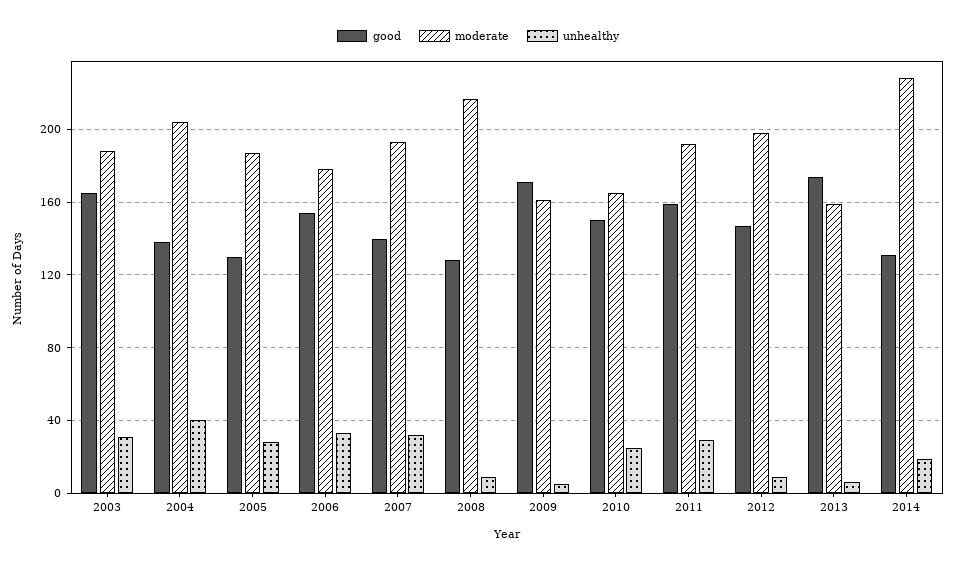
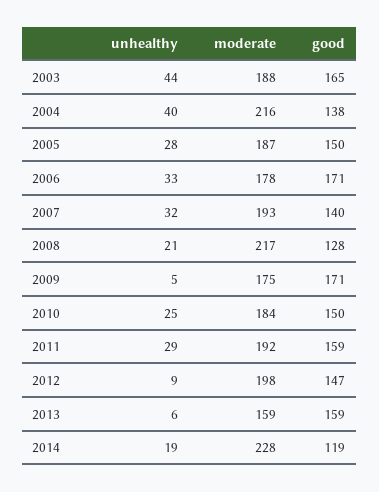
  {
    "good": {
      "2003": 165,
      "2004": 138,
-     "2005": 130,
+     "2005": 150,
-     "2006": 155,
+     "2006": 171,
      "2007": 140,
      "2008": 128,
      "2009": 171,
      "2010": 150,
      "2011": 159,
      "2012": 147,
-     "2013": 175,
+     "2013": 159,
-     "2014": 130
+     "2014": 119
    },
    "moderate": {
      "2003": 188,
-     "2004": 205,
+     "2004": 216,
      "2005": 187,
      "2006": 178,
      "2007": 193,
      "2008": 217,
-     "2009": 160,
+     "2009": 175,
-     "2010": 165,
+     "2010": 184,
      "2011": 192,
      "2012": 198,
      "2013": 159,
      "2014": 228
    },
    "unhealthy": {
-     "2003": 30,
+     "2003": 44,
      "2004": 40,
      "2005": 28,
      "2006": 33,
      "2007": 32,
-     "2008": 10,
+     "2008": 21,
      "2009": 5,
      "2010": 25,
      "2011": 29,
      "2012": 9,
      "2013": 6,
      "2014": 19
    }
  }

